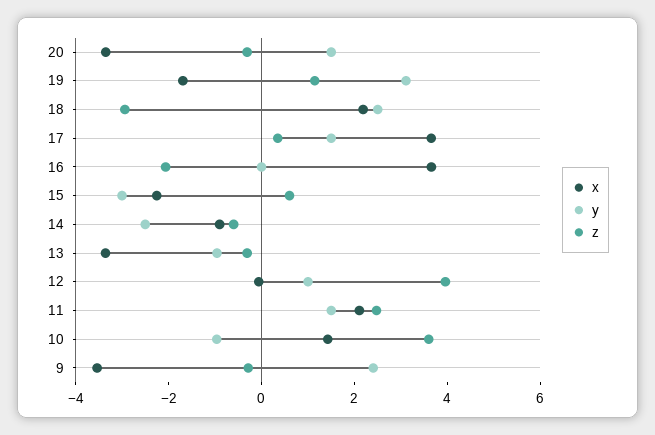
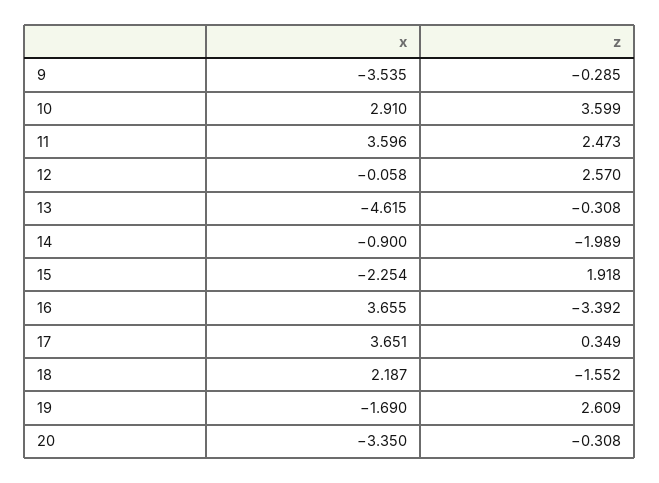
  {
    "x": {
      "20": -3.35,
      "19": -1.69,
      "18": 2.187,
      "17": 3.651,
      "16": 3.655,
      "15": -2.254,
      "14": -0.9,
-     "13": -3.5,
+     "13": -4.615,
      "12": -0.058,
-     "11": 2,
+     "11": 3.596,
-     "10": 1.5,
+     "10": 2.91,
      "9": -3.535
    },
-   "y": {
-     "20": 1.5,
-     "19": 3,
-     "18": 2.5,
-     "17": 1.5,
-     "16": 0,
-     "15": -3,
-     "14": -2.5,
-     "13": -1,
-     "12": 1,
-     "11": 1.5,
-     "10": -1,
-     "9": 2.5
-   },
    "z": {
      "20": -0.308,
-     "19": 1,
+     "19": 2.609,
-     "18": -3,
+     "18": -1.552,
      "17": 0.349,
-     "16": -2,
+     "16": -3.392,
-     "15": 0.5,
+     "15": 1.918,
-     "14": -0.5,
+     "14": -1.989,
      "13": -0.308,
-     "12": 4,
+     "12": 2.57,
      "11": 2.473,
      "10": 3.599,
      "9": -0.285
    }
  }

